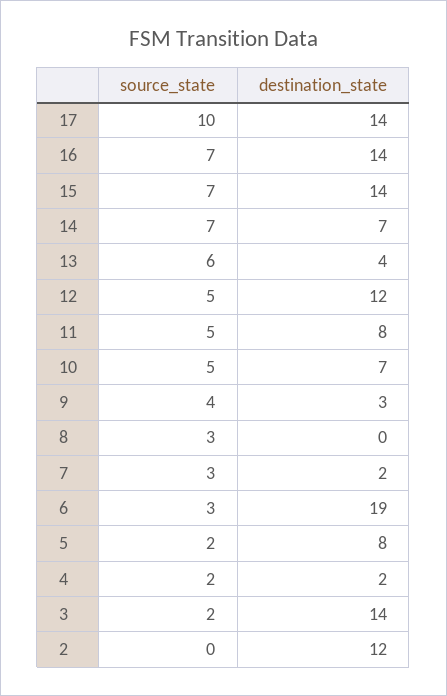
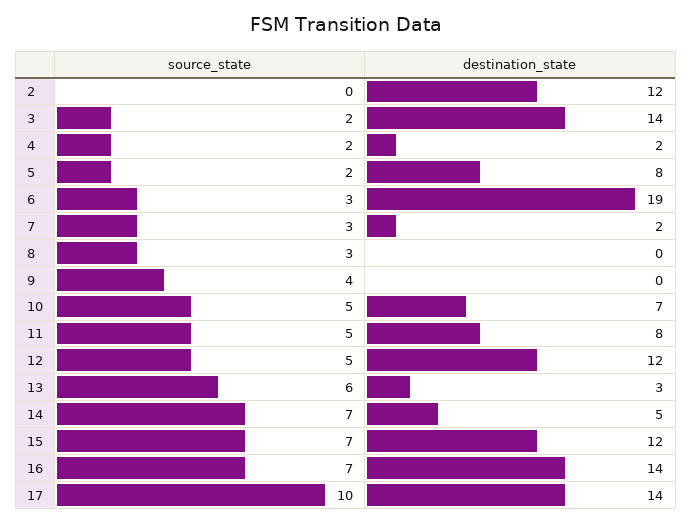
  {
    "source_state": {
      "17": 10,
      "16": 7,
      "15": 7,
      "14": 7,
      "13": 6,
      "12": 5,
      "11": 5,
      "10": 5,
      "9": 4,
      "8": 3,
      "7": 3,
      "6": 3,
      "5": 2,
      "4": 2,
      "3": 2,
      "2": 0
    },
    "destination_state": {
      "17": 14,
      "16": 14,
-     "15": 14,
+     "15": 12,
-     "14": 7,
+     "14": 5,
-     "13": 4,
+     "13": 3,
      "12": 12,
      "11": 8,
      "10": 7,
-     "9": 3,
+     "9": 0,
      "8": 0,
      "7": 2,
      "6": 19,
      "5": 8,
      "4": 2,
      "3": 14,
      "2": 12
    }
  }

